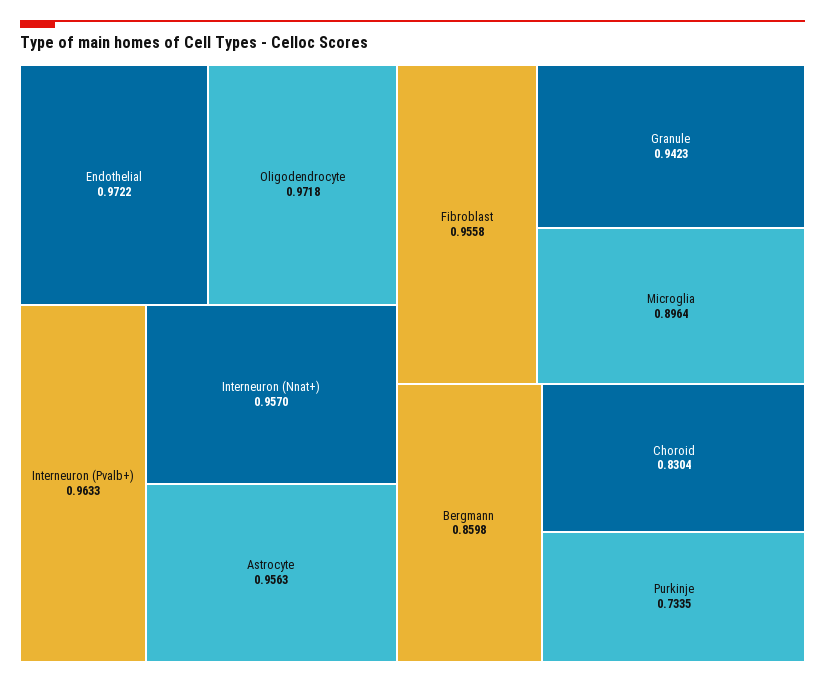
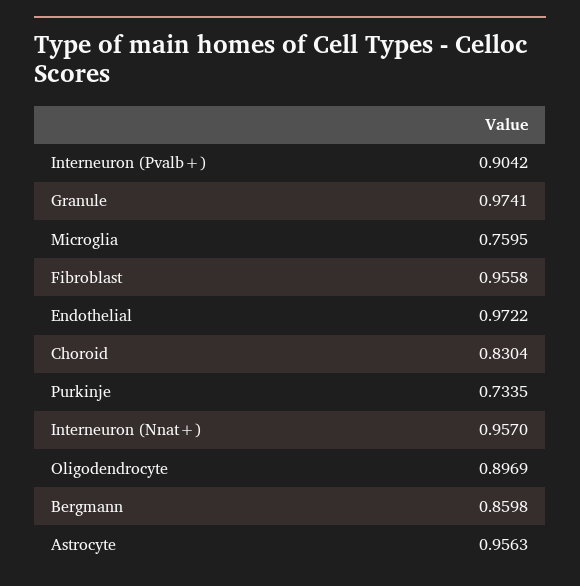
  {
    "Endothelial": 0.9722,
-   "Oligodendrocyte": 0.9718,
+   "Oligodendrocyte": 0.8969,
-   "Interneuron (Pvalb+)": 0.9633,
+   "Interneuron (Pvalb+)": 0.9042,
    "Interneuron (Nnat+)": 0.957,
    "Astrocyte": 0.9563,
    "Fibroblast": 0.9558,
-   "Granule": 0.9423,
+   "Granule": 0.9741,
-   "Microglia": 0.8964,
+   "Microglia": 0.7595,
    "Bergmann": 0.8598,
    "Choroid": 0.8304,
    "Purkinje": 0.7335
  }

